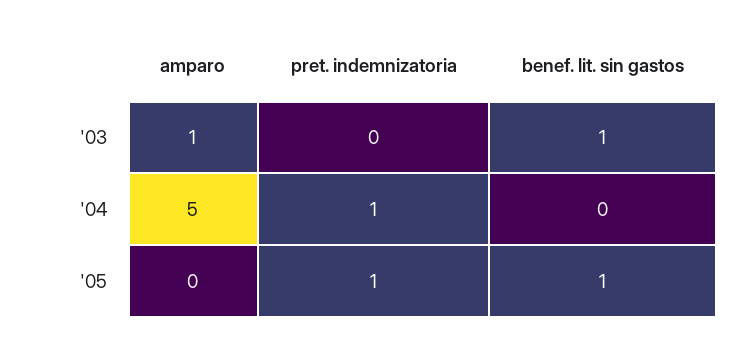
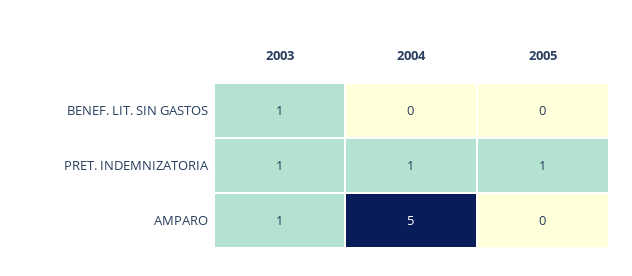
  {
    "amparo": {
      "'03": 1,
      "'04": 5,
      "'05": 0
    },
    "pret. indemnizatoria": {
-     "'03": 0,
+     "'03": 1,
      "'04": 1,
      "'05": 1
    },
    "benef. lit. sin gastos": {
      "'03": 1,
      "'04": 0,
-     "'05": 1
+     "'05": 0
    }
  }

